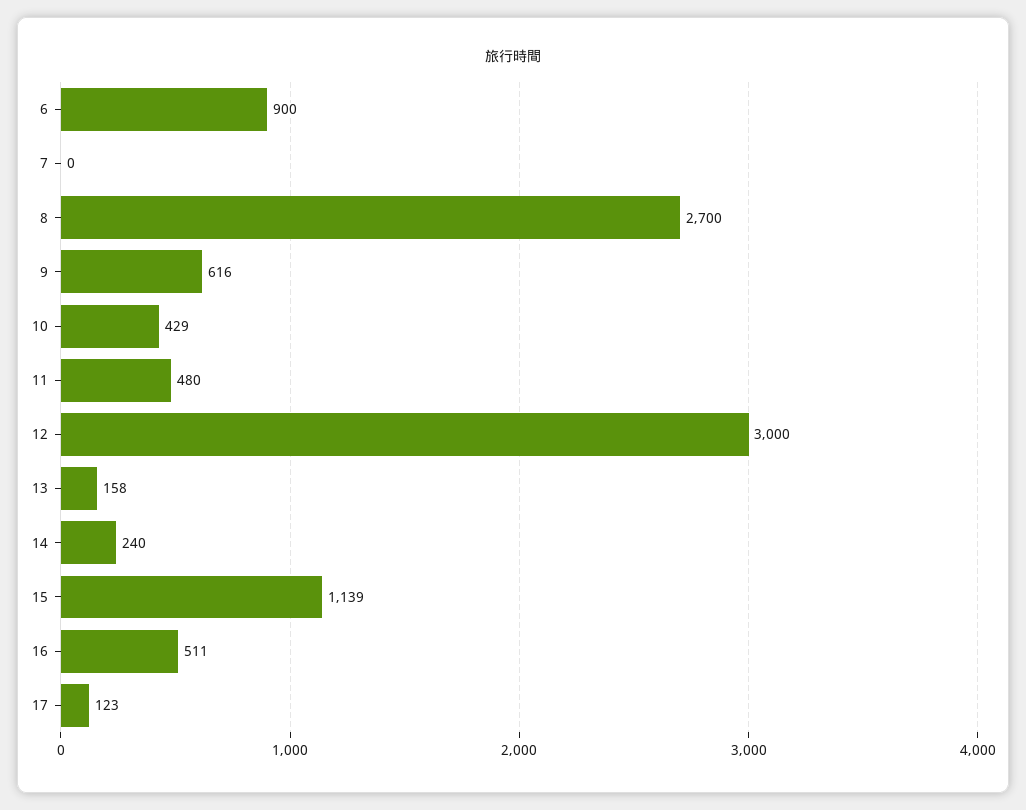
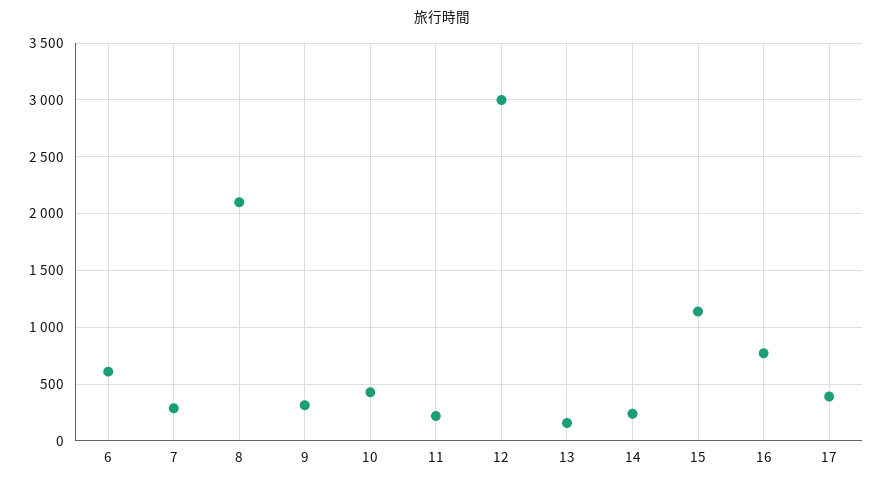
  {
-   "6": 900,
+   "6": 600,
-   "7": 0,
+   "7": 300,
-   "8": 2700,
+   "8": 2100,
-   "9": 616,
+   "9": 300,
    "10": 429,
-   "11": 480,
+   "11": 200,
    "12": 3000,
    "13": 158,
    "14": 240,
    "15": 1139,
-   "16": 511,
+   "16": 800,
-   "17": 123
+   "17": 400
  }

